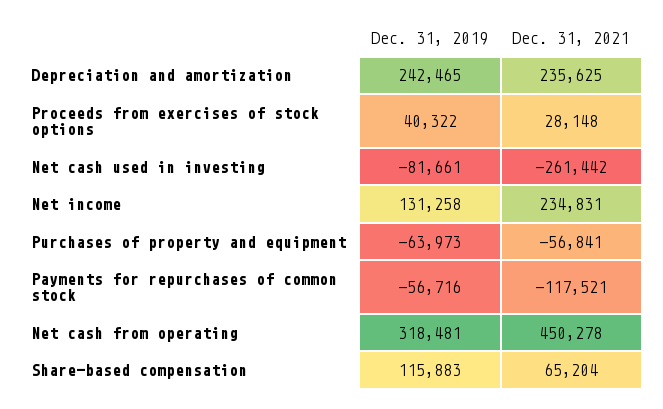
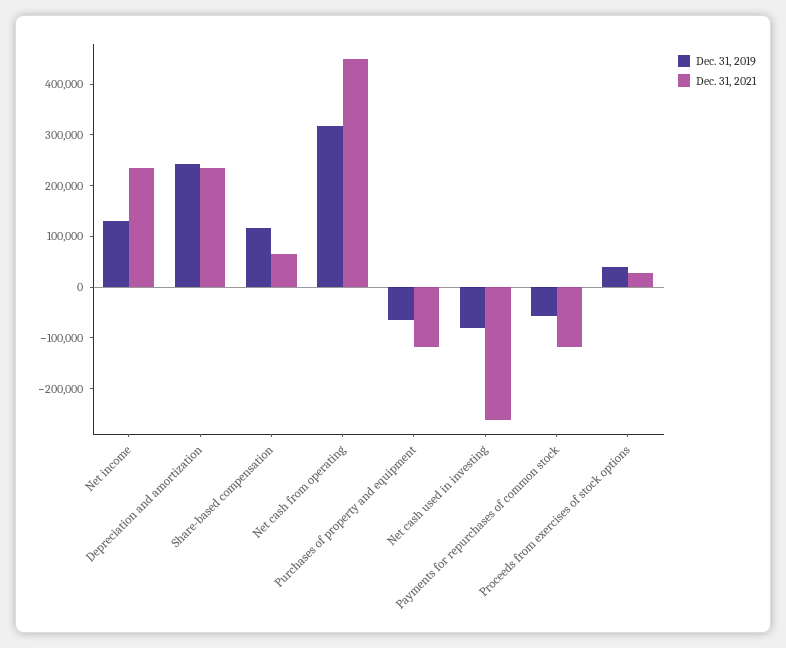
  {
    "Dec. 31, 2019": {
      "Depreciation and amortization": 242465,
      "Proceeds from exercises of stock options": 40322,
      "Net cash used in investing": -81661,
      "Net income": 131258,
      "Purchases of property and equipment": -63973,
      "Payments for repurchases of common stock": -56716,
      "Net cash from operating": 318481,
      "Share-based compensation": 115883
    },
    "Dec. 31, 2021": {
      "Depreciation and amortization": 235625,
      "Proceeds from exercises of stock options": 28148,
      "Net cash used in investing": -261442,
      "Net income": 234831,
-     "Purchases of property and equipment": -56841,
+     "Purchases of property and equipment": -120000,
      "Payments for repurchases of common stock": -117521,
      "Net cash from operating": 450278,
      "Share-based compensation": 65204
    }
  }

